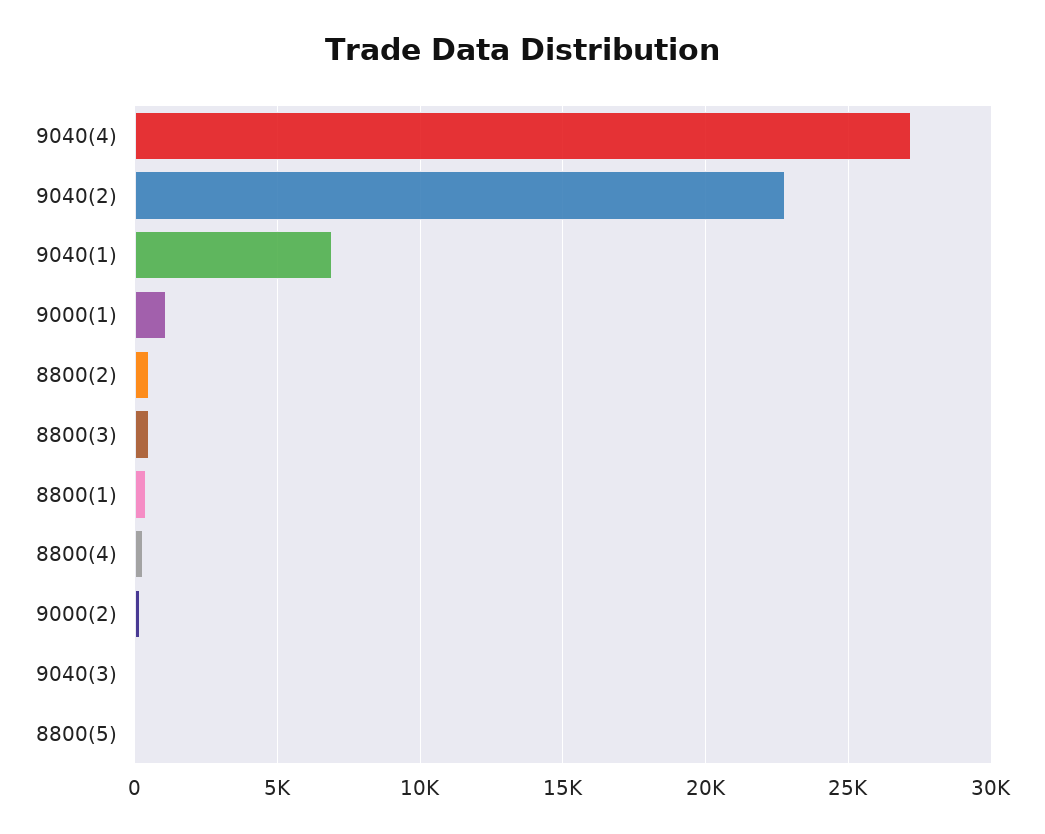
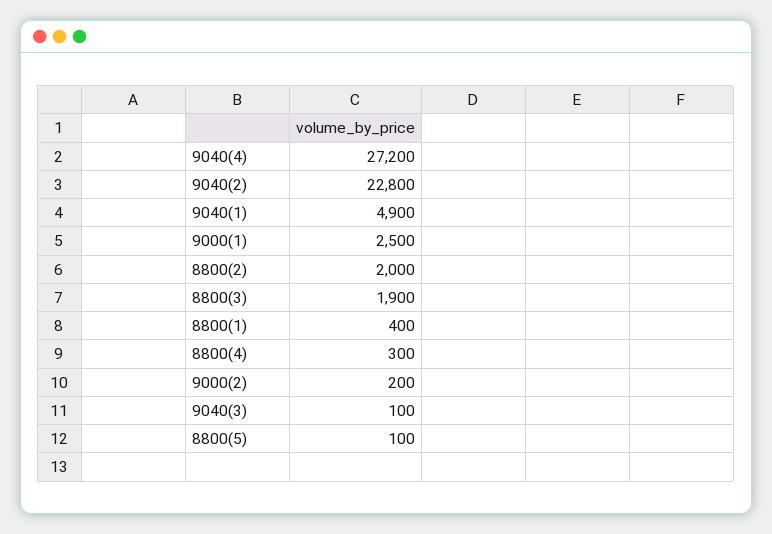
  {
    "9040(4)": 27200,
    "9040(2)": 22800,
-   "9040(1)": 7000,
+   "9040(1)": 4900,
-   "9000(1)": 1000,
+   "9000(1)": 2500,
-   "8800(2)": 500,
+   "8800(2)": 2000,
-   "8800(3)": 500,
+   "8800(3)": 1900,
    "8800(1)": 400,
    "8800(4)": 300,
    "9000(2)": 200,
    "9040(3)": 100,
    "8800(5)": 100
  }

